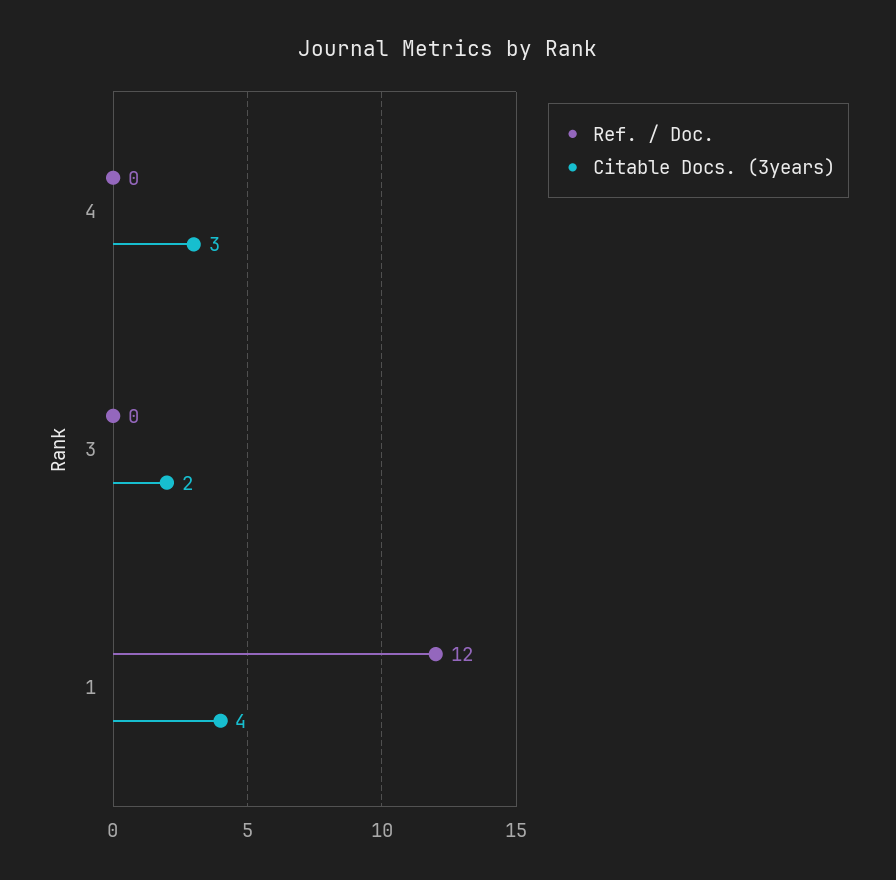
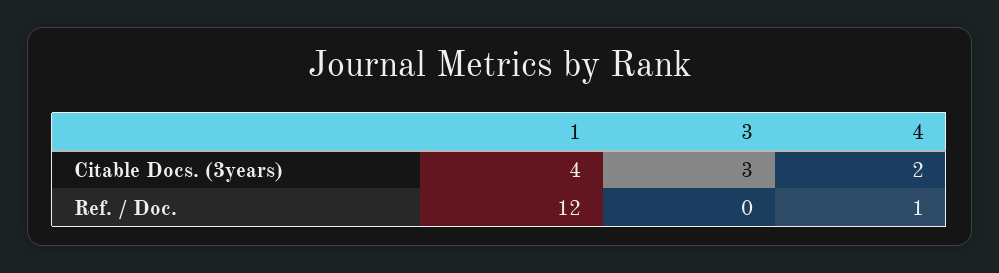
  {
    "Ref. / Doc.": {
-     "4": 0,
+     "4": 1,
      "3": 0,
      "1": 12
    },
    "Citable Docs. (3years)": {
-     "4": 3,
+     "4": 2,
-     "3": 2,
+     "3": 3,
      "1": 4
    }
  }

